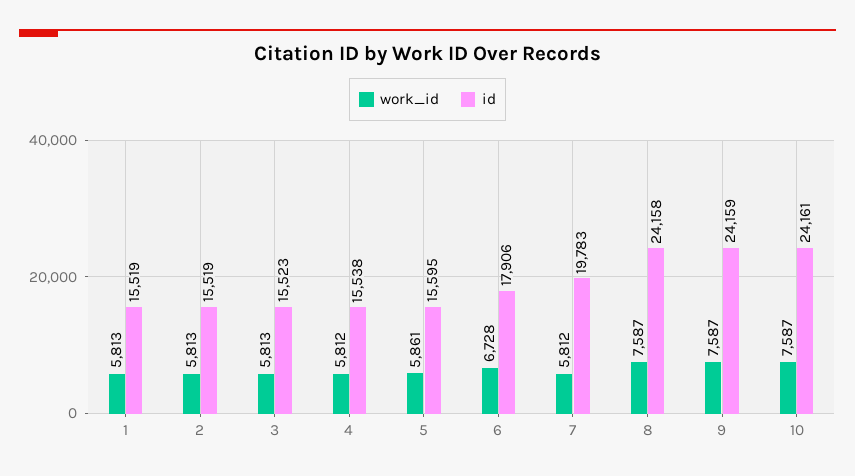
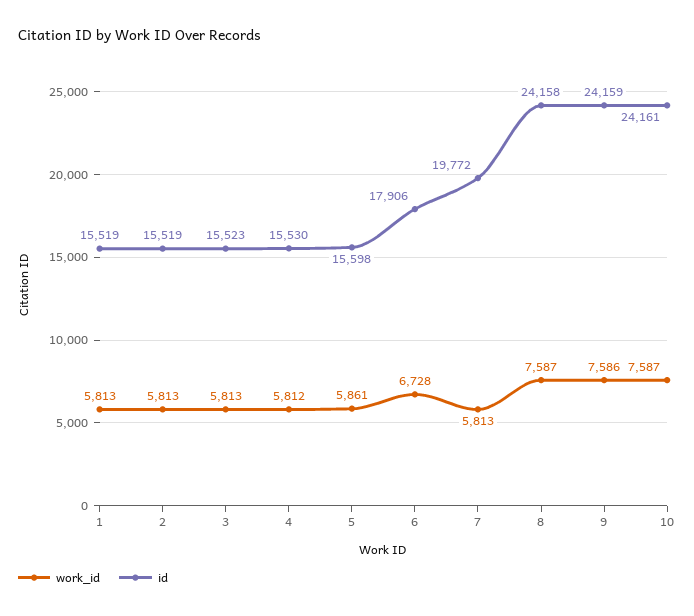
  {
    "work_id": {
      "1": 5813,
      "2": 5813,
      "3": 5813,
      "4": 5812,
      "5": 5861,
      "6": 6728,
-     "7": 5812,
+     "7": 5813,
      "8": 7587,
-     "9": 7587,
+     "9": 7586,
      "10": 7587
    },
    "id": {
      "1": 15519,
      "2": 15519,
      "3": 15523,
-     "4": 15538,
+     "4": 15530,
-     "5": 15595,
+     "5": 15598,
      "6": 17906,
-     "7": 19783,
+     "7": 19772,
      "8": 24158,
      "9": 24159,
      "10": 24161
    }
  }

